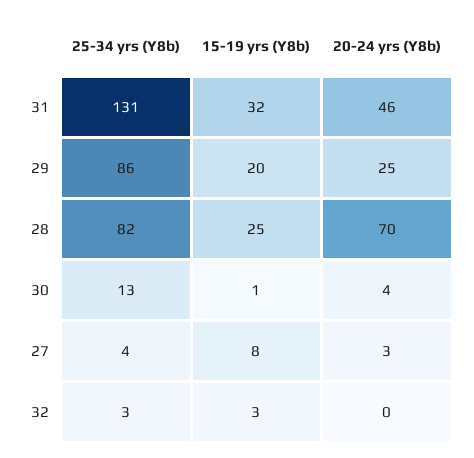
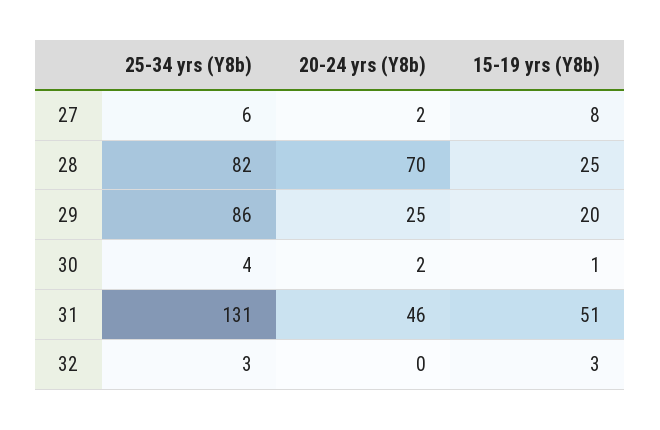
  {
    "25-34 yrs (Y8b)": {
      "31": 131,
      "29": 86,
      "28": 82,
-     "30": 13,
+     "30": 4,
-     "27": 4,
+     "27": 6,
      "32": 3
    },
    "15-19 yrs (Y8b)": {
-     "31": 32,
+     "31": 51,
      "29": 20,
      "28": 25,
      "30": 1,
      "27": 8,
      "32": 3
    },
    "20-24 yrs (Y8b)": {
      "31": 46,
      "29": 25,
      "28": 70,
-     "30": 4,
+     "30": 2,
-     "27": 3,
+     "27": 2,
      "32": 0
    }
  }

